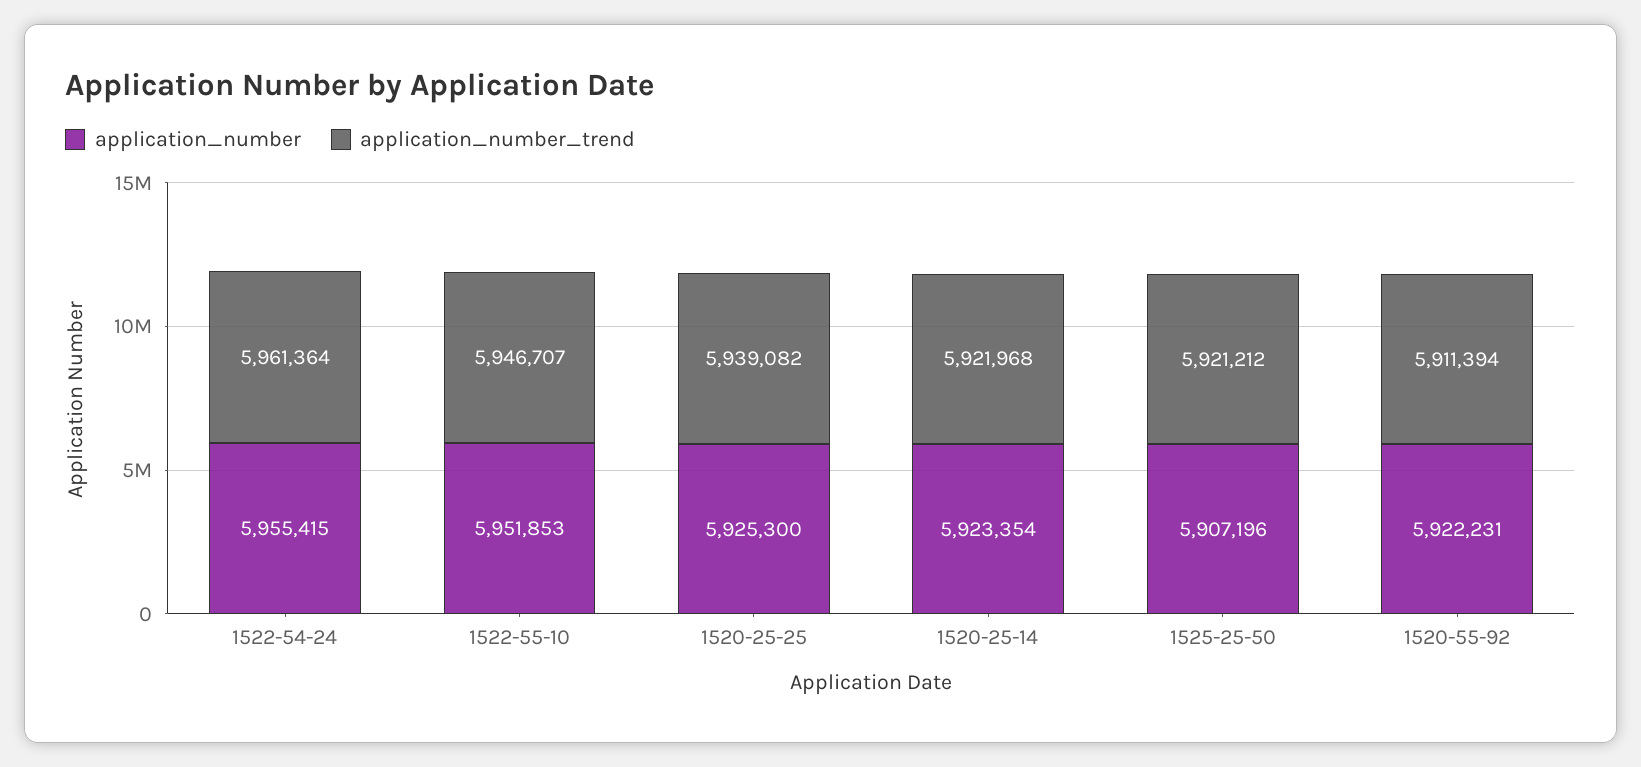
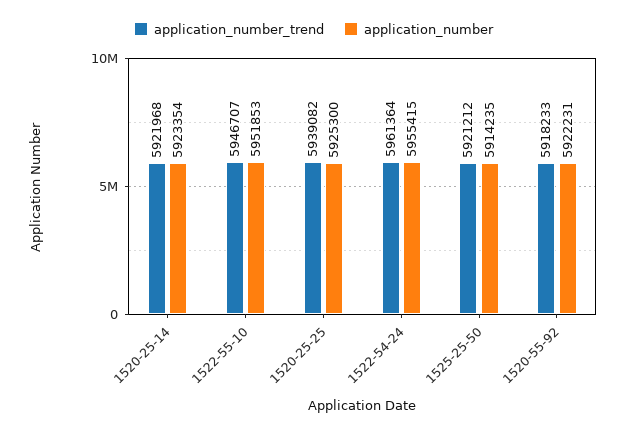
  {
    "application_number": {
      "1522-54-24": 5955415,
      "1522-55-10": 5951853,
      "1520-25-25": 5925300,
      "1520-25-14": 5923354,
-     "1525-25-50": 5907196,
+     "1525-25-50": 5914235,
      "1520-55-92": 5922231
    },
    "application_number_trend": {
      "1522-54-24": 5961364,
      "1522-55-10": 5946707,
      "1520-25-25": 5939082,
      "1520-25-14": 5921968,
      "1525-25-50": 5921212,
-     "1520-55-92": 5911394
+     "1520-55-92": 5918233
    }
  }

